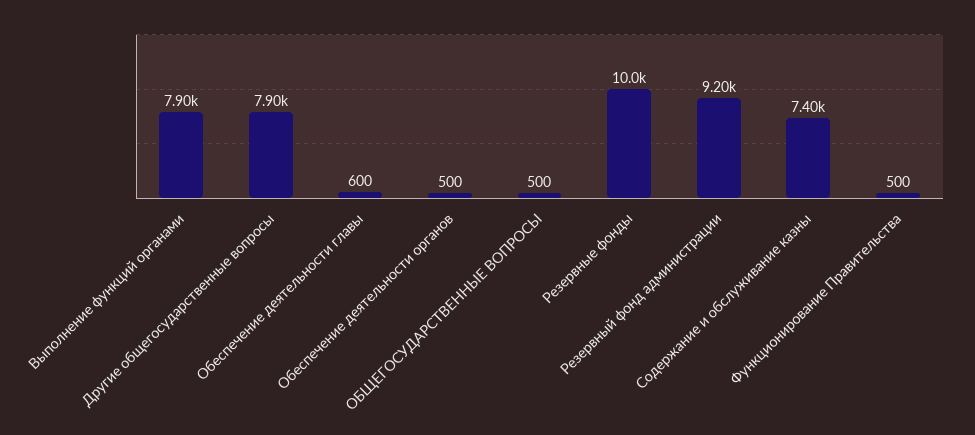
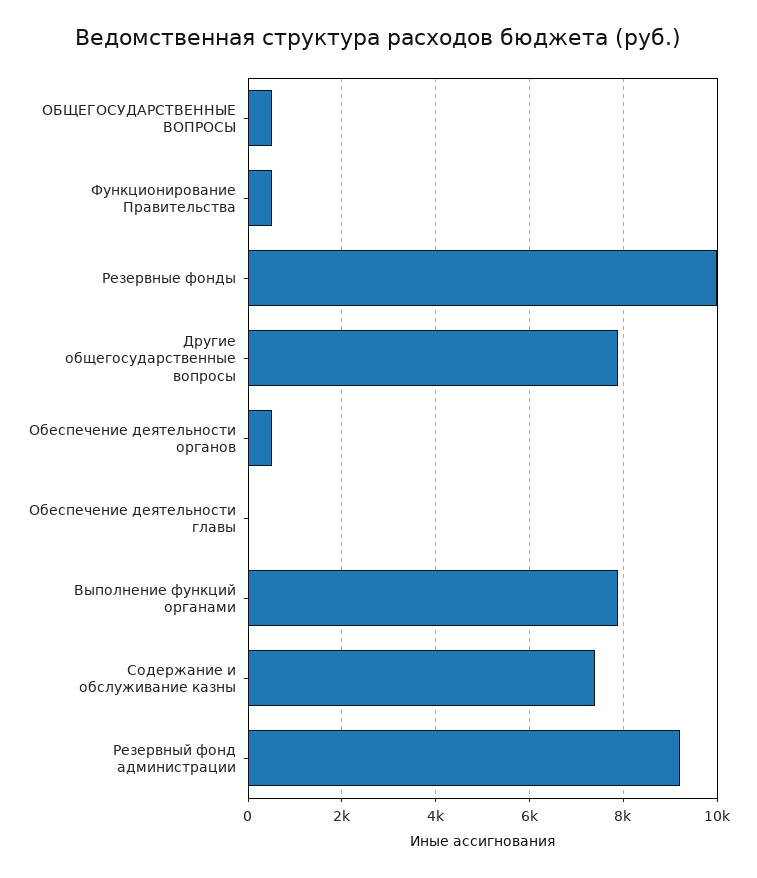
  {
    "Выполнение функций органами": 7900,
    "Другие общегосударственные вопросы": 7900,
-   "Обеспечение деятельности главы": 600,
+   "Обеспечение деятельности главы": 0,
    "Обеспечение деятельности органов": 500,
    "ОБЩЕГОСУДАРСТВЕННЫЕ ВОПРОСЫ": 500,
    "Резервные фонды": 10000,
    "Резервный фонд администрации": 9200,
    "Содержание и обслуживание казны": 7400,
    "Функционирование Правительства": 500
  }

